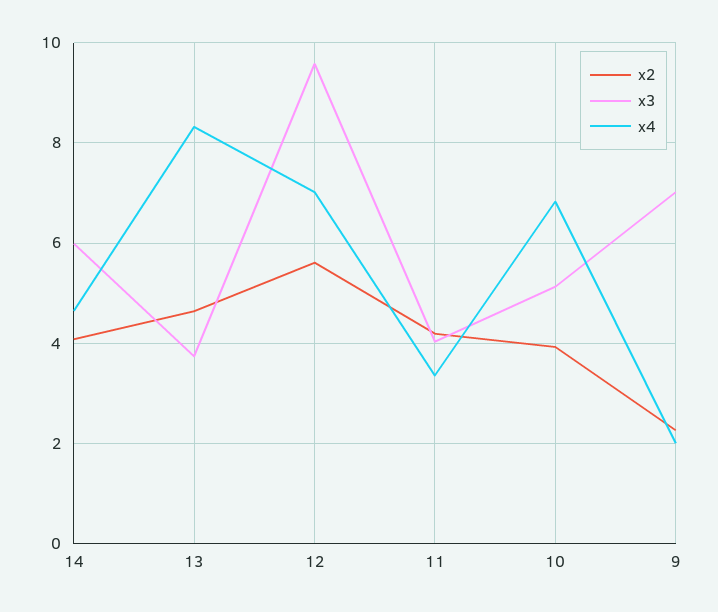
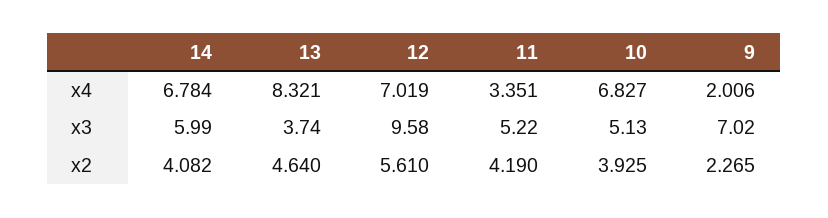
  {
    "x2": {
      "14": 4.082,
      "13": 4.64,
      "12": 5.61,
      "11": 4.19,
      "10": 3.925,
      "9": 2.265
    },
    "x3": {
      "14": 5.99,
      "13": 3.74,
      "12": 9.58,
-     "11": 4,
+     "11": 5.22,
      "10": 5.13,
      "9": 7.02
    },
    "x4": {
-     "14": 4.6,
+     "14": 6.784,
      "13": 8.321,
      "12": 7.019,
      "11": 3.351,
      "10": 6.827,
      "9": 2.006
    }
  }

